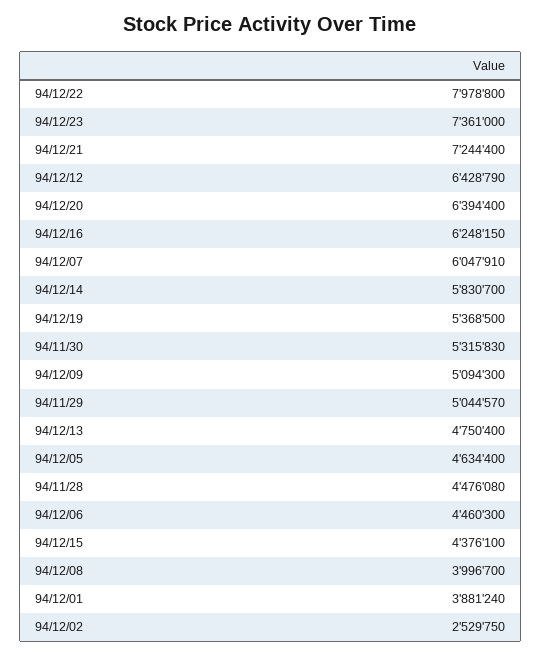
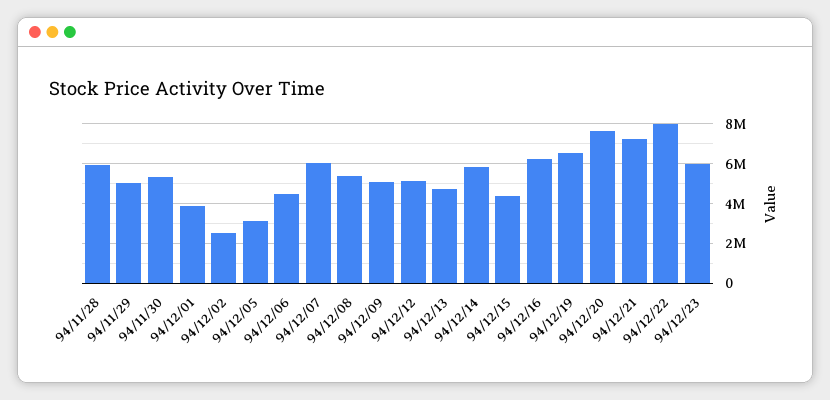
  {
    "94/12/22": 7978800,
-   "94/12/23": 7361000,
+   "94/12/23": 6000000,
    "94/12/21": 7244400,
-   "94/12/12": 6428790,
+   "94/12/12": 5000000,
-   "94/12/20": 6394400,
+   "94/12/20": 7500000,
    "94/12/16": 6248150,
    "94/12/07": 6047910,
    "94/12/14": 5830700,
-   "94/12/19": 5368500,
+   "94/12/19": 6500000,
    "94/11/30": 5315830,
    "94/12/09": 5094300,
    "94/11/29": 5044570,
    "94/12/13": 4750400,
-   "94/12/05": 4634400,
+   "94/12/05": 3000000,
-   "94/11/28": 4476080,
+   "94/11/28": 6000000,
    "94/12/06": 4460300,
    "94/12/15": 4376100,
-   "94/12/08": 3996700,
+   "94/12/08": 5500000,
    "94/12/01": 3881240,
    "94/12/02": 2529750
  }

